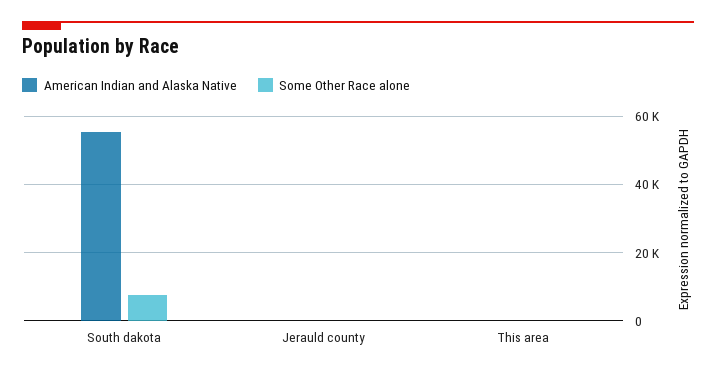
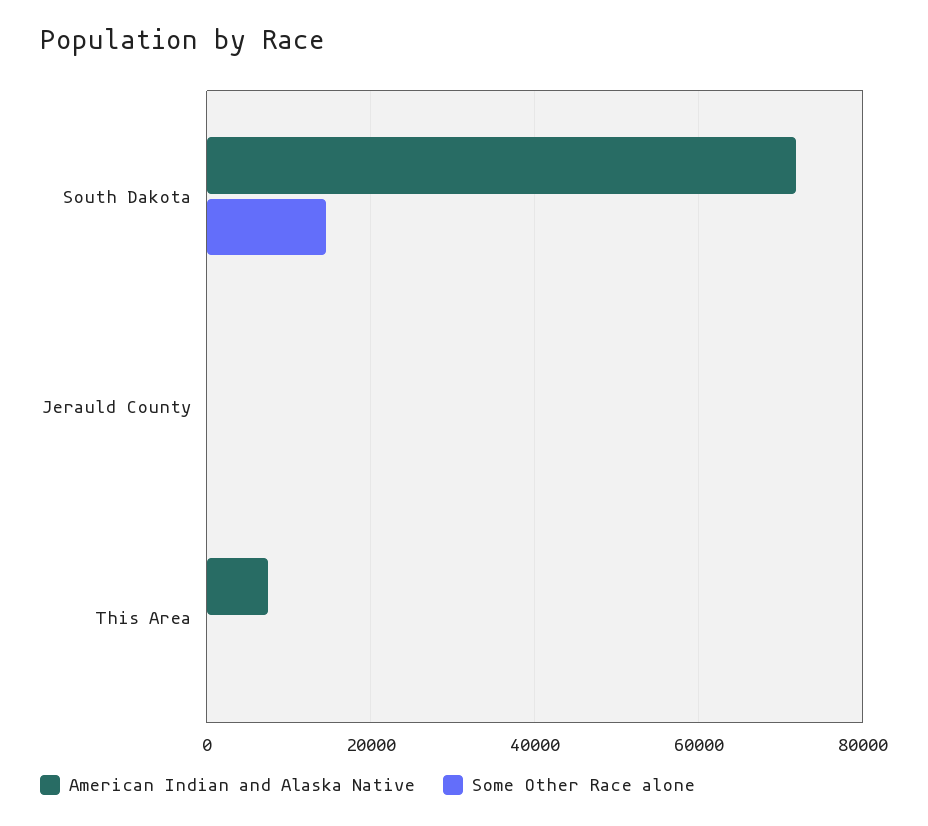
  {
    "American Indian and Alaska Native": {
-     "South dakota": 56000,
+     "South dakota": 72000,
      "Jerauld county": 0,
-     "This area": 0
+     "This area": 8000
    },
    "Some Other Race alone": {
-     "South dakota": 8000,
+     "South dakota": 14000,
      "Jerauld county": 0,
      "This area": 0
    }
  }

